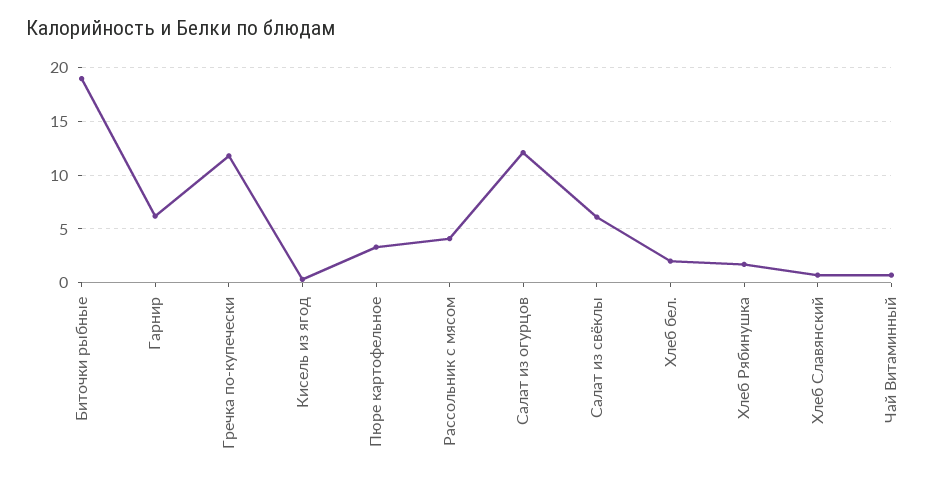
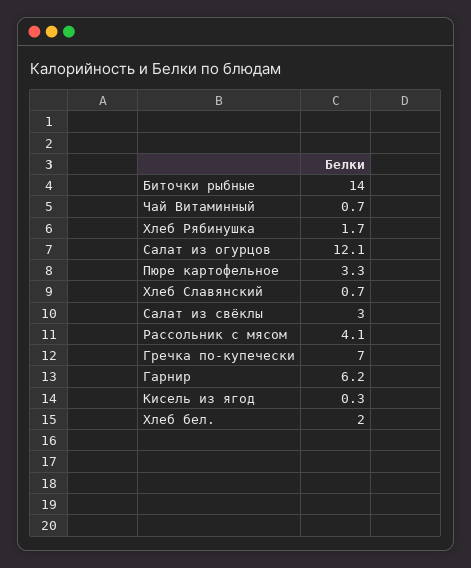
  {
-   "Биточки рыбные": 19,
+   "Биточки рыбные": 14,
    "Гарнир": 6.2,
-   "Гречка по-купечески": 12,
+   "Гречка по-купечески": 7,
    "Кисель из ягод": 0.3,
    "Пюре картофельное": 3.3,
    "Рассольник с мясом": 4.1,
    "Салат из огурцов": 12.1,
-   "Салат из свёклы": 6,
+   "Салат из свёклы": 3,
    "Хлеб бел.": 2,
    "Хлеб Рябинушка": 1.7,
    "Хлеб Славянский": 0.7,
    "Чай Витаминный": 0.7
  }

